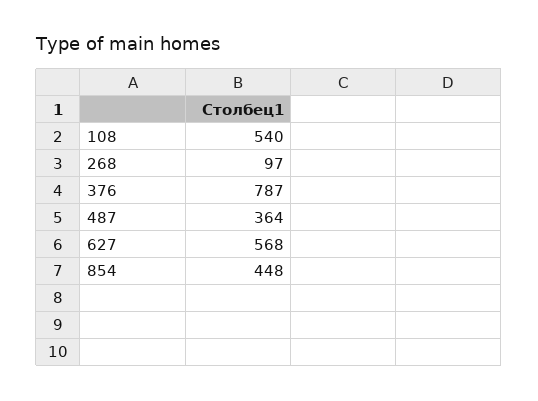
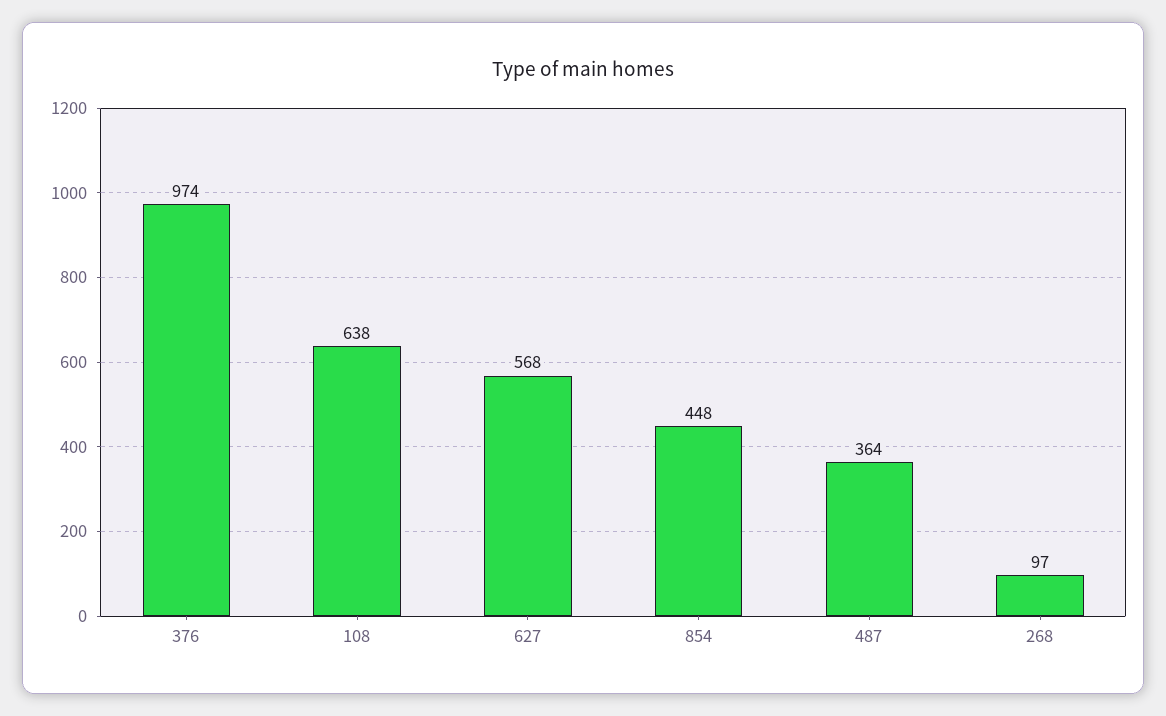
  {
-   "108": 540,
+   "108": 638,
    "268": 97,
-   "376": 787,
+   "376": 974,
    "487": 364,
    "627": 568,
    "854": 448
  }

